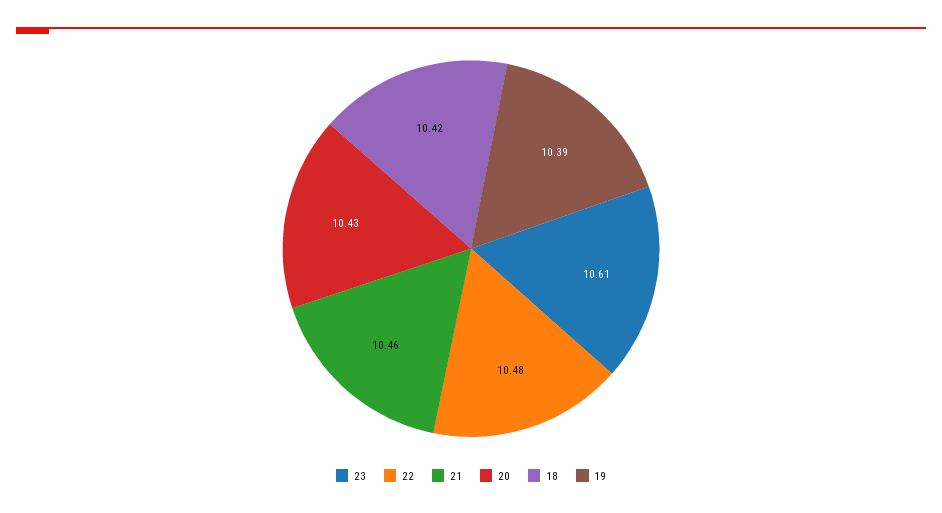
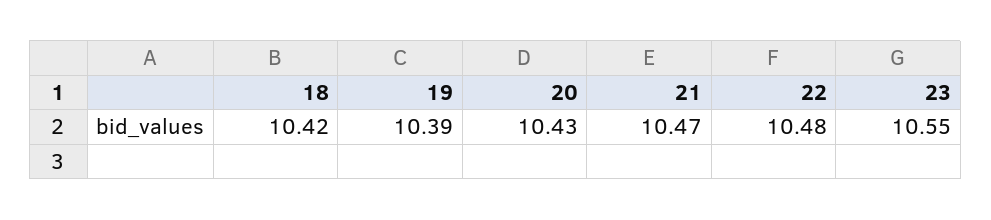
  {
-   "23": 10.61,
+   "23": 10.55,
    "22": 10.48,
-   "21": 10.46,
+   "21": 10.47,
    "20": 10.43,
    "18": 10.42,
    "19": 10.39
  }

